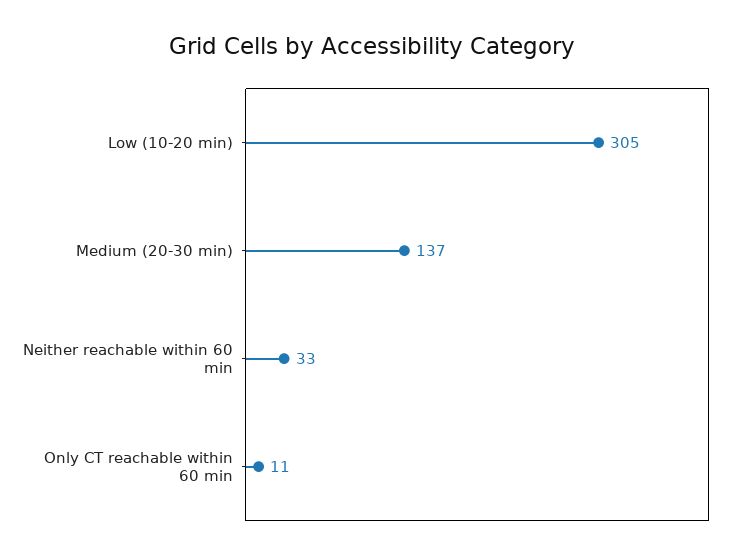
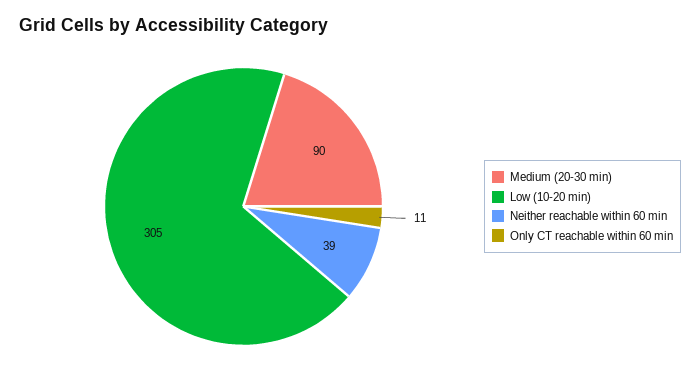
  {
    "Low (10-20 min)": 305,
-   "Medium (20-30 min)": 137,
+   "Medium (20-30 min)": 90,
-   "Neither reachable within 60 min": 33,
+   "Neither reachable within 60 min": 39,
    "Only CT reachable within 60 min": 11
  }

